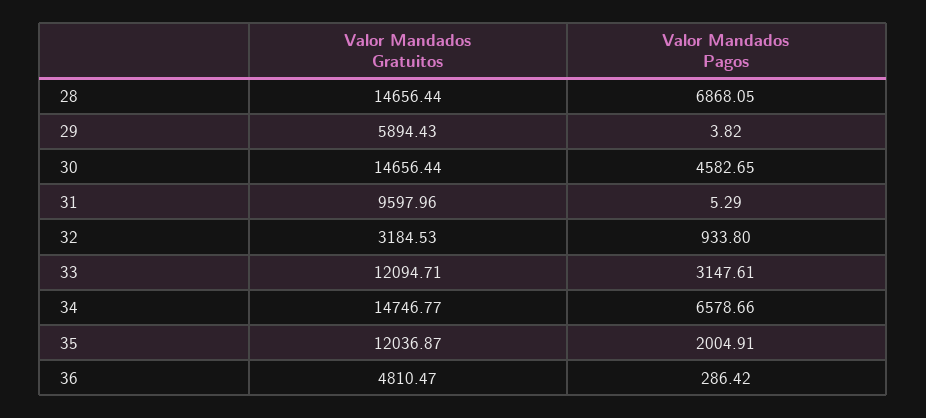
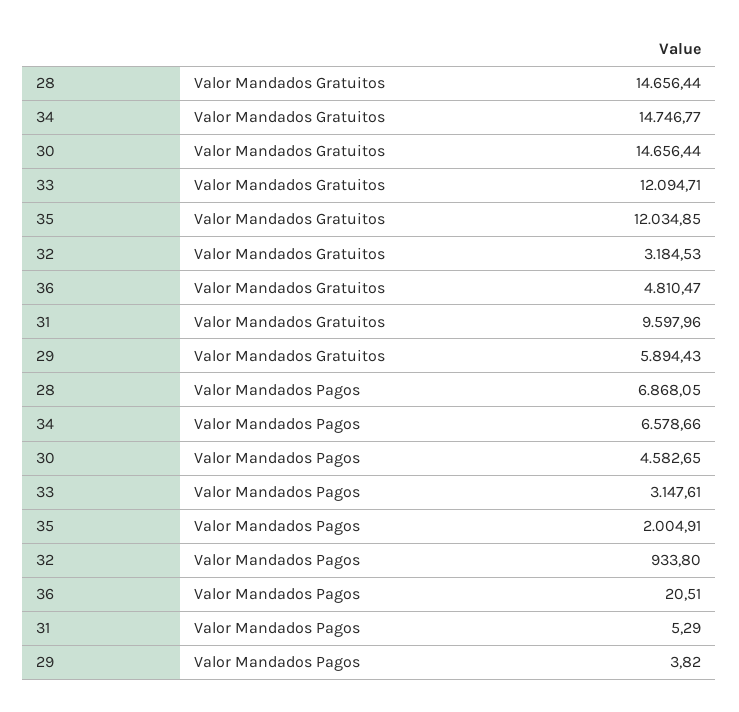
  {
    "Valor Mandados Gratuitos": {
      "28": 14656.44,
      "29": 5894.43,
      "30": 14656.44,
      "31": 9597.96,
      "32": 3184.53,
      "33": 12094.71,
      "34": 14746.77,
-     "35": 12036.87,
+     "35": 12034.85,
      "36": 4810.47
    },
    "Valor Mandados Pagos": {
      "28": 6868.05,
      "29": 3.82,
      "30": 4582.65,
      "31": 5.29,
      "32": 933.8,
      "33": 3147.61,
      "34": 6578.66,
      "35": 2004.91,
-     "36": 286.42
+     "36": 20.51
    }
  }

